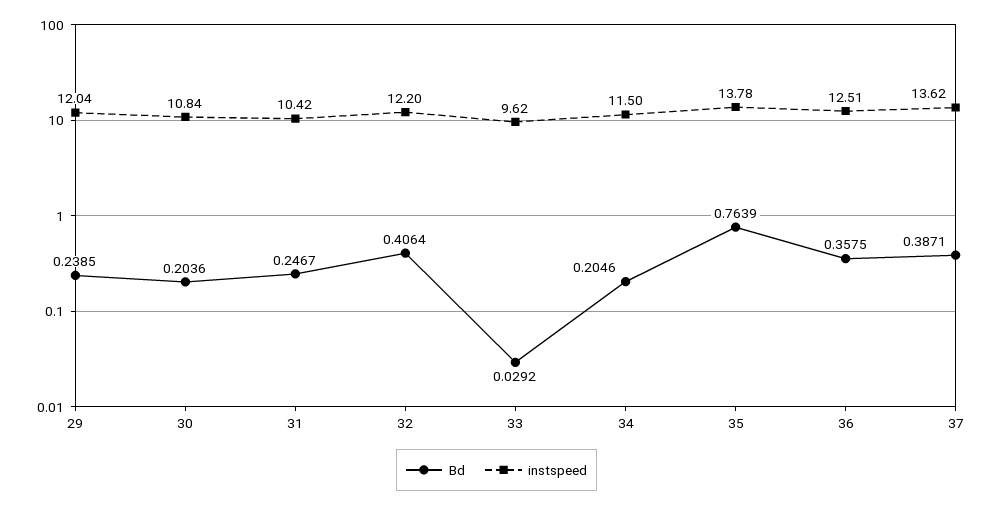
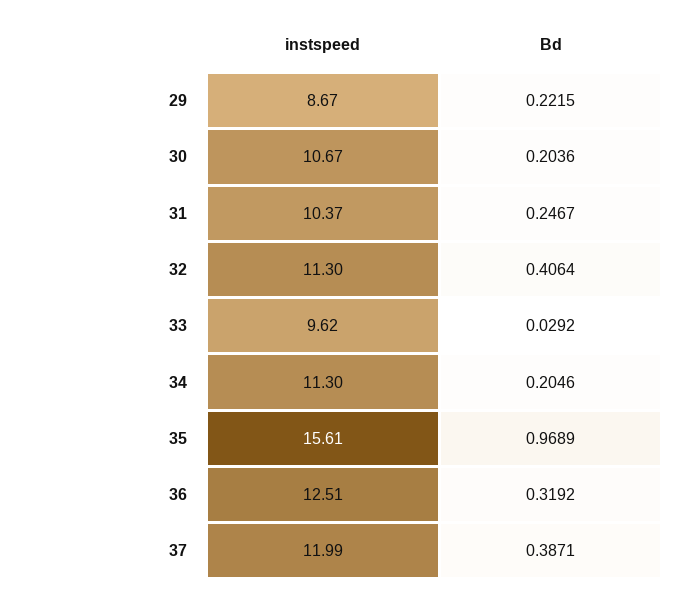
  {
    "Bd": {
-     "29": 0.2385,
+     "29": 0.2215,
      "30": 0.2036,
      "31": 0.2467,
      "32": 0.4064,
      "33": 0.0292,
      "34": 0.2046,
-     "35": 0.7639,
+     "35": 0.9689,
-     "36": 0.3575,
+     "36": 0.3192,
      "37": 0.3871
    },
    "instspeed": {
-     "29": 12.04,
+     "29": 8.67,
-     "30": 10.84,
+     "30": 10.67,
-     "31": 10.42,
+     "31": 10.37,
-     "32": 12.2,
+     "32": 11.3,
      "33": 9.62,
-     "34": 11.5,
+     "34": 11.3,
-     "35": 13.78,
+     "35": 15.61,
      "36": 12.51,
-     "37": 13.62
+     "37": 11.99
    }
  }

